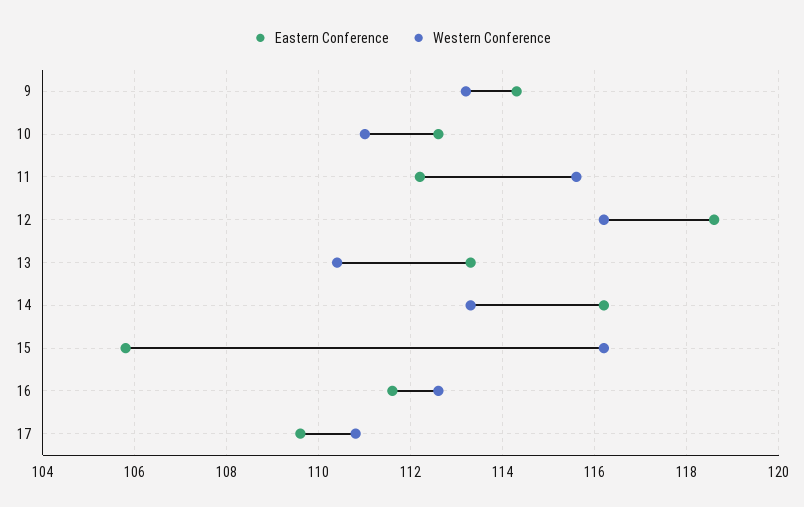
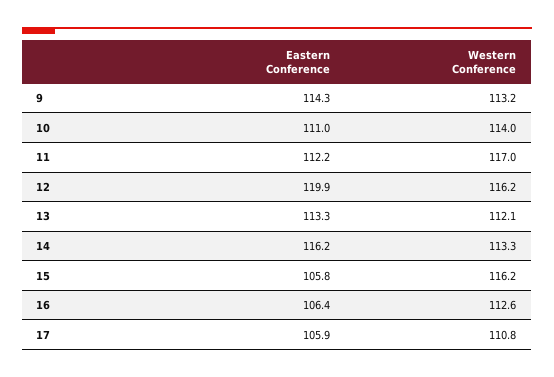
  {
    "Eastern Conference": {
      "9": 114.3,
-     "10": 112.5,
+     "10": 111,
      "11": 112.2,
-     "12": 118.5,
+     "12": 119.9,
      "13": 113.3,
      "14": 116.2,
      "15": 105.8,
-     "16": 111.5,
+     "16": 106.4,
-     "17": 109.5
+     "17": 105.9
    },
    "Western Conference": {
      "9": 113.2,
-     "10": 111,
+     "10": 114,
-     "11": 115.5,
+     "11": 117,
      "12": 116.2,
-     "13": 110.5,
+     "13": 112.1,
      "14": 113.3,
      "15": 116.2,
      "16": 112.6,
      "17": 110.8
    }
  }

